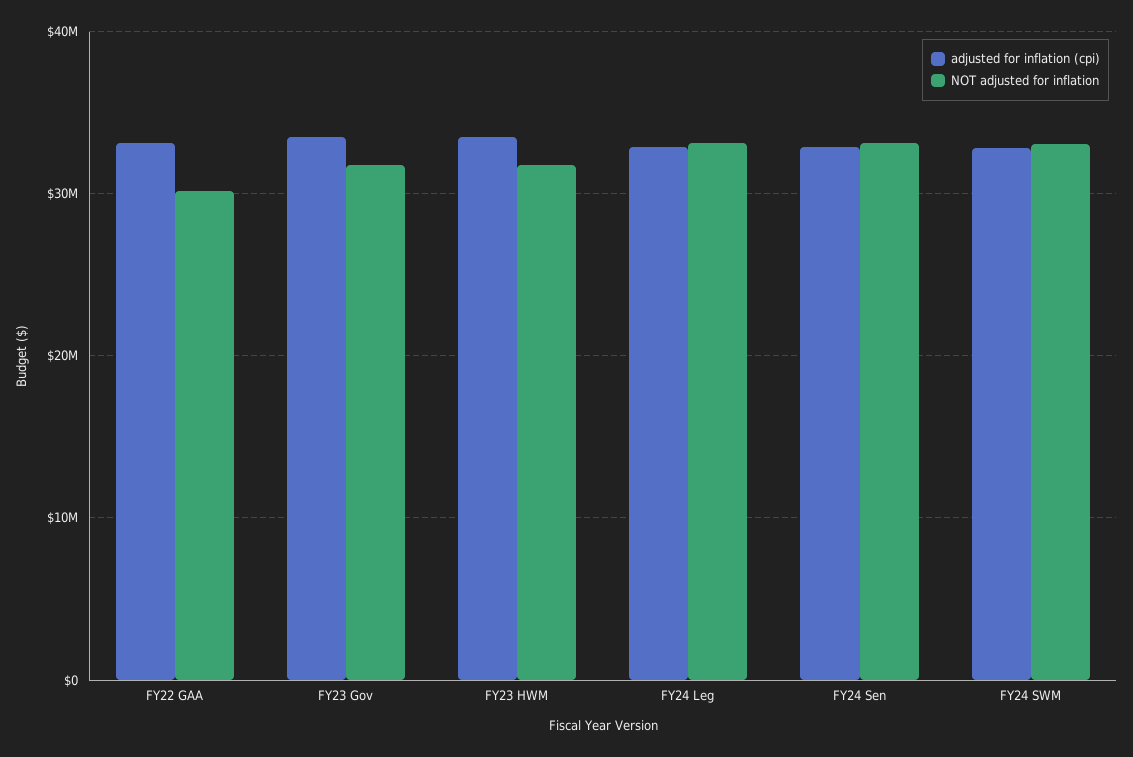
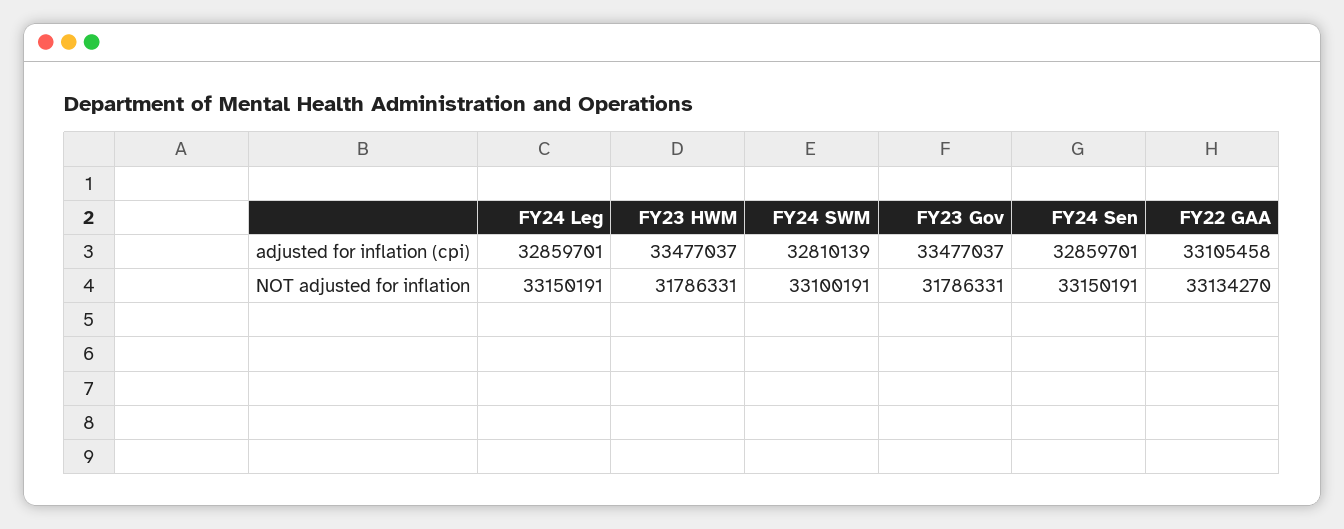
  {
    "adjusted for inflation (cpi)": {
      "FY22 GAA": 33105458,
      "FY23 Gov": 33477037,
      "FY23 HWM": 33477037,
      "FY24 Leg": 32859701,
      "FY24 Sen": 32859701,
      "FY24 SWM": 32810139
    },
    "NOT adjusted for inflation": {
-     "FY22 GAA": 30000000,
+     "FY22 GAA": 33134270,
      "FY23 Gov": 31786331,
      "FY23 HWM": 31786331,
      "FY24 Leg": 33150191,
      "FY24 Sen": 33150191,
      "FY24 SWM": 33100191
    }
  }

